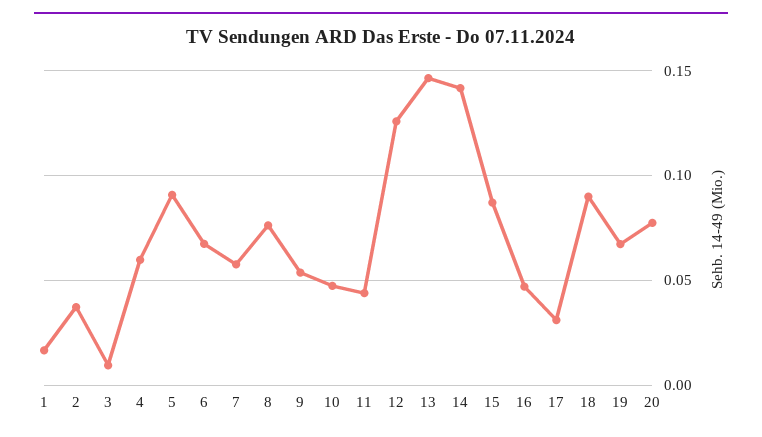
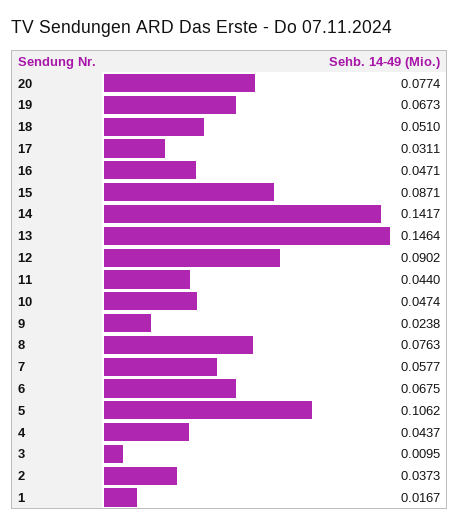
  {
    "1": 0.0167,
    "2": 0.0373,
    "3": 0.0095,
-   "4": 0.06,
+   "4": 0.0437,
-   "5": 0.09,
+   "5": 0.1062,
    "6": 0.0675,
    "7": 0.0577,
    "8": 0.0763,
-   "9": 0.055,
+   "9": 0.0238,
    "10": 0.0474,
    "11": 0.044,
-   "12": 0.125,
+   "12": 0.0902,
    "13": 0.1464,
    "14": 0.1417,
    "15": 0.0871,
    "16": 0.0471,
    "17": 0.0311,
-   "18": 0.09,
+   "18": 0.051,
    "19": 0.0673,
    "20": 0.0774
  }

